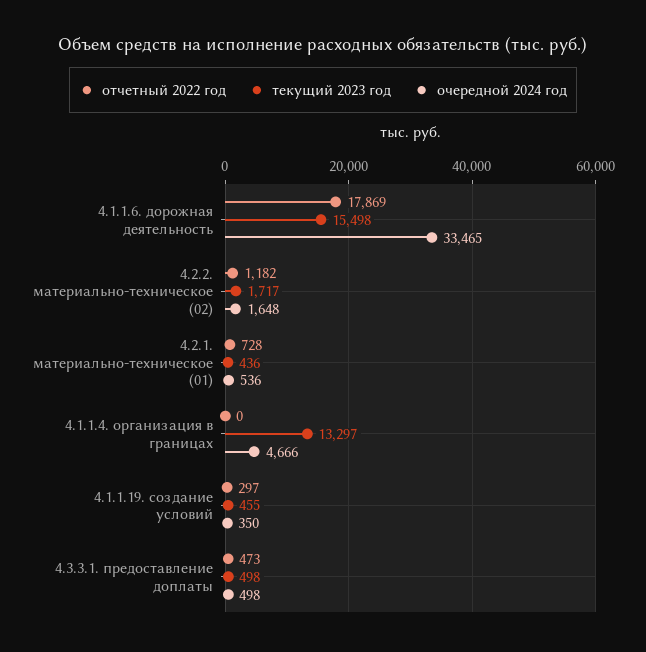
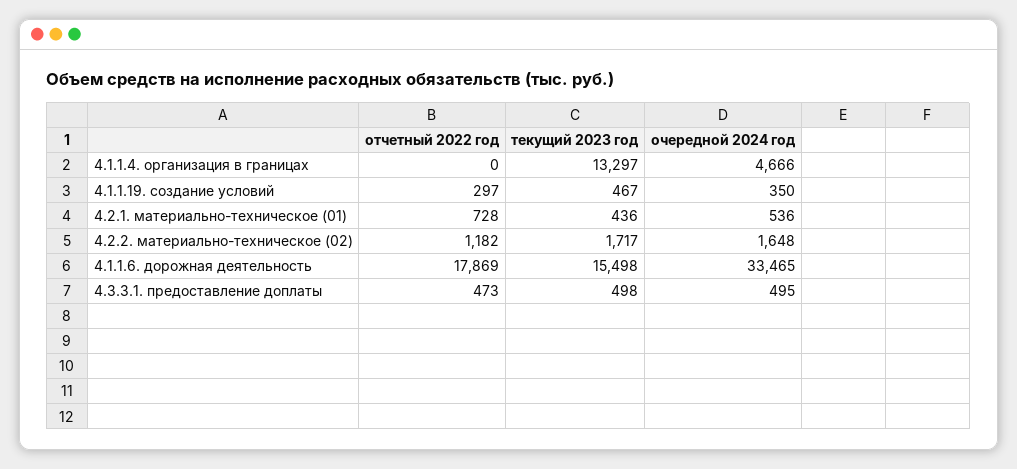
  {
    "отчетный 2022 год": {
      "4.1.1.6. дорожная деятельность": 17869,
      "4.2.2. материально-техническое (02)": 1182,
      "4.2.1. материально-техническое (01)": 728,
      "4.1.1.4. организация в границах": 0,
      "4.1.1.19. создание условий": 297,
      "4.3.3.1. предоставление доплаты": 473
    },
    "текущий 2023 год": {
      "4.1.1.6. дорожная деятельность": 15498,
      "4.2.2. материально-техническое (02)": 1717,
      "4.2.1. материально-техническое (01)": 436,
      "4.1.1.4. организация в границах": 13297,
-     "4.1.1.19. создание условий": 455,
+     "4.1.1.19. создание условий": 467,
      "4.3.3.1. предоставление доплаты": 498
    },
    "очередной 2024 год": {
      "4.1.1.6. дорожная деятельность": 33465,
      "4.2.2. материально-техническое (02)": 1648,
      "4.2.1. материально-техническое (01)": 536,
      "4.1.1.4. организация в границах": 4666,
      "4.1.1.19. создание условий": 350,
-     "4.3.3.1. предоставление доплаты": 498
+     "4.3.3.1. предоставление доплаты": 495
    }
  }

